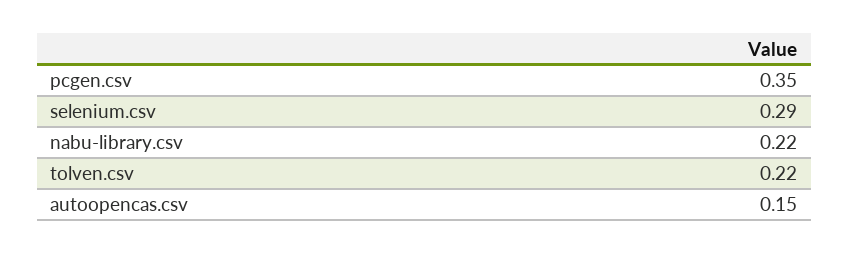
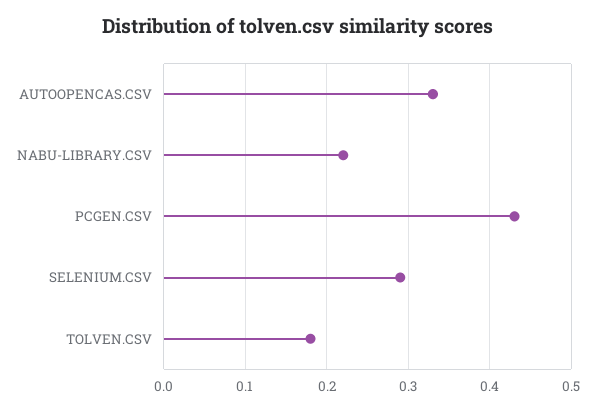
  {
-   "pcgen.csv": 0.35,
+   "pcgen.csv": 0.43,
    "selenium.csv": 0.29,
    "nabu-library.csv": 0.22,
-   "tolven.csv": 0.22,
+   "tolven.csv": 0.18,
-   "autoopencas.csv": 0.15
+   "autoopencas.csv": 0.33
  }

